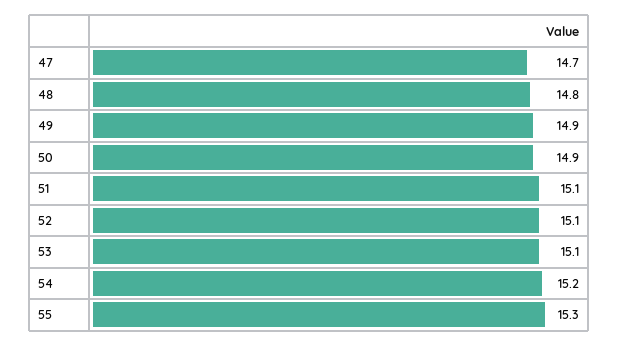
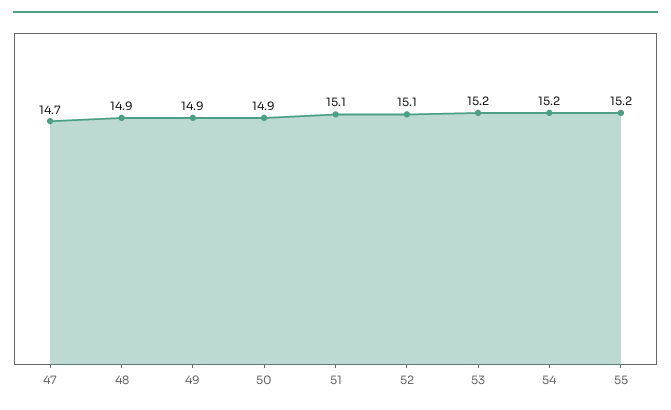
  {
    "47": 14.7,
-   "48": 14.8,
+   "48": 14.9,
    "49": 14.9,
    "50": 14.9,
    "51": 15.1,
    "52": 15.1,
-   "53": 15.1,
+   "53": 15.2,
    "54": 15.2,
-   "55": 15.3
+   "55": 15.2
  }

